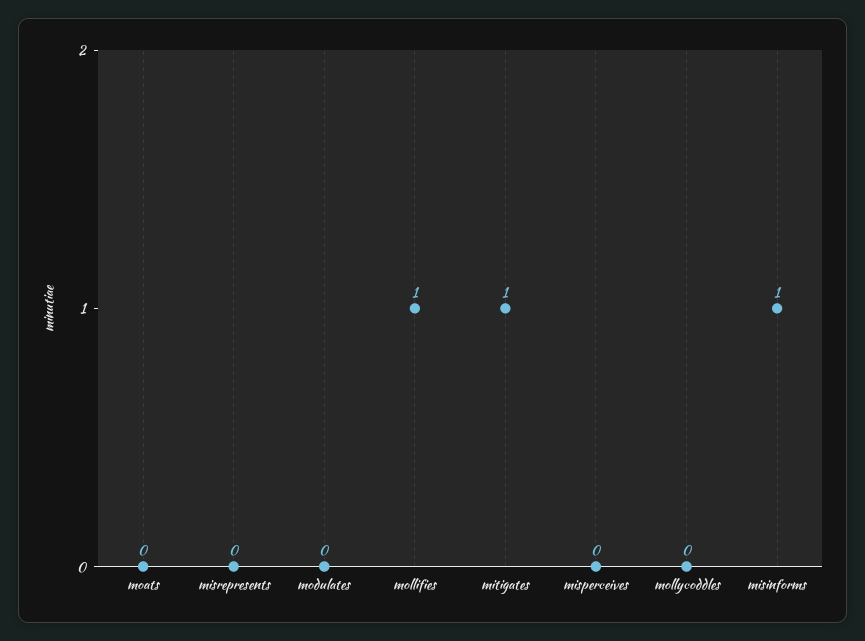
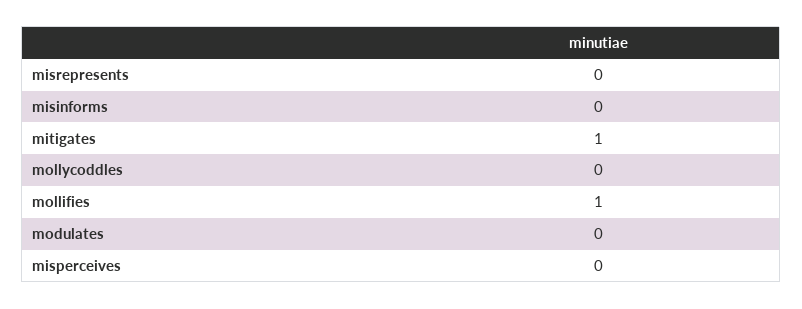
  {
-   "moats": 0,
    "misrepresents": 0,
    "modulates": 0,
    "mollifies": 1,
    "mitigates": 1,
    "misperceives": 0,
    "mollycoddles": 0,
-   "misinforms": 1
+   "misinforms": 0
  }

